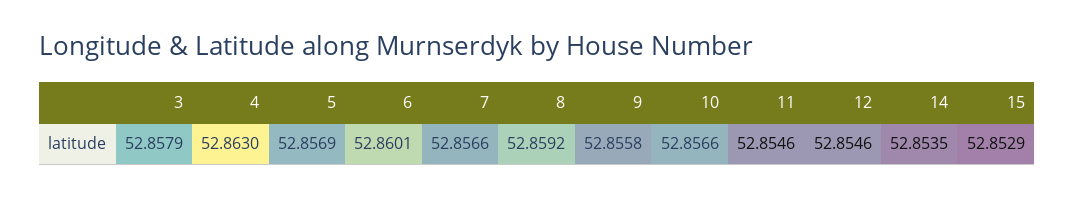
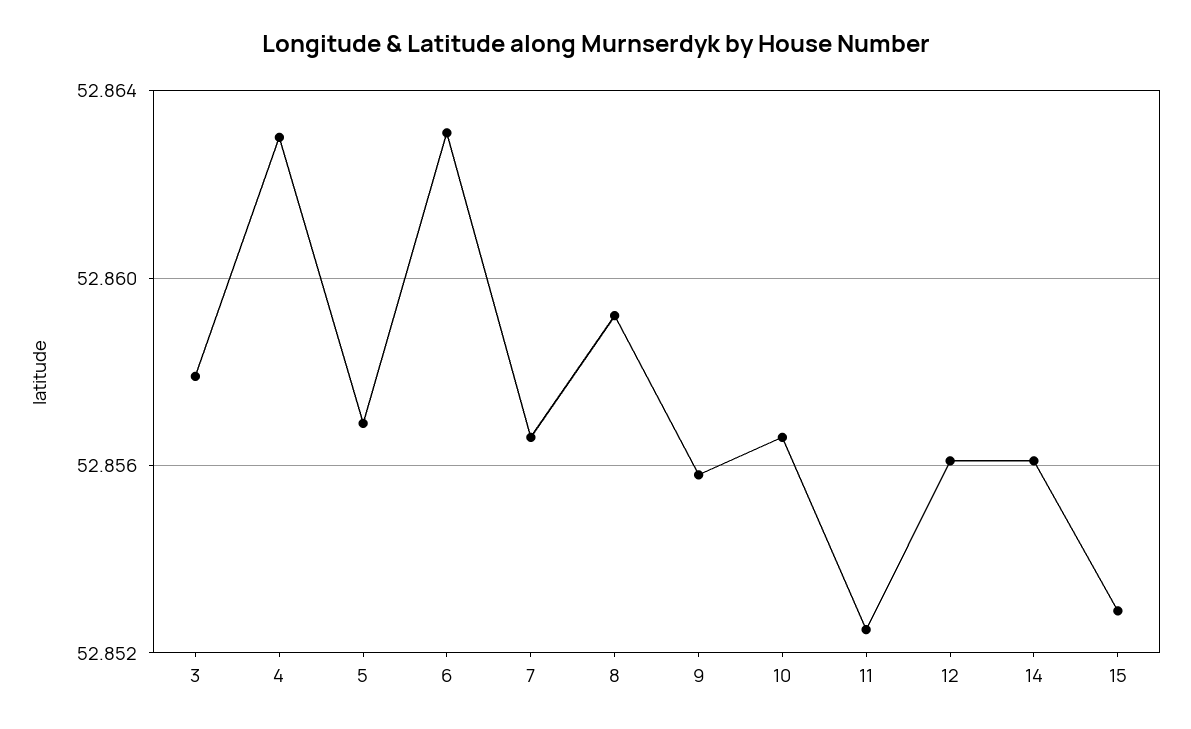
  {
    "3": 52.8579,
    "4": 52.863,
    "5": 52.8569,
-   "6": 52.8601,
+   "6": 52.863,
    "7": 52.8566,
    "8": 52.8592,
    "9": 52.8558,
    "10": 52.8566,
-   "11": 52.8546,
+   "11": 52.8525,
-   "12": 52.8546,
+   "12": 52.856,
-   "14": 52.8535,
+   "14": 52.856,
    "15": 52.8529
  }

